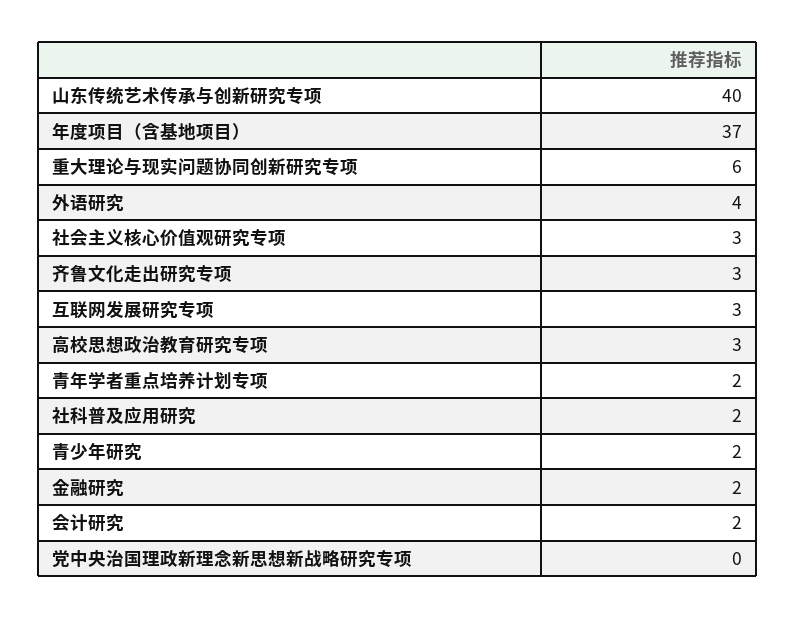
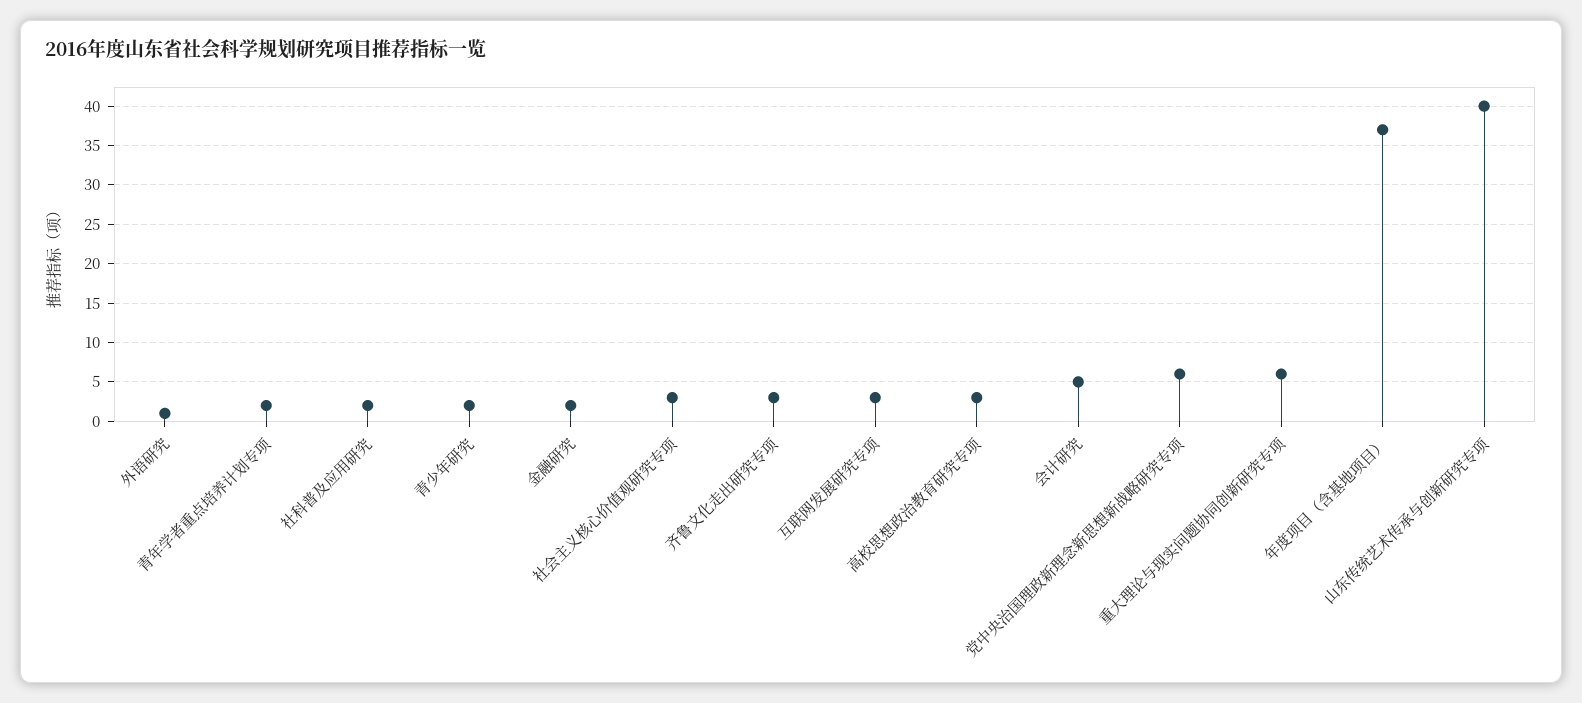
  {
    "山东传统艺术传承与创新研究专项": 40,
    "年度项目（含基地项目）": 37,
    "重大理论与现实问题协同创新研究专项": 6,
-   "外语研究": 4,
+   "外语研究": 1,
    "社会主义核心价值观研究专项": 3,
    "齐鲁文化走出研究专项": 3,
    "互联网发展研究专项": 3,
    "高校思想政治教育研究专项": 3,
    "青年学者重点培养计划专项": 2,
    "社科普及应用研究": 2,
    "青少年研究": 2,
    "金融研究": 2,
-   "会计研究": 2,
+   "会计研究": 5,
-   "党中央治国理政新理念新思想新战略研究专项": 0
+   "党中央治国理政新理念新思想新战略研究专项": 6
  }

